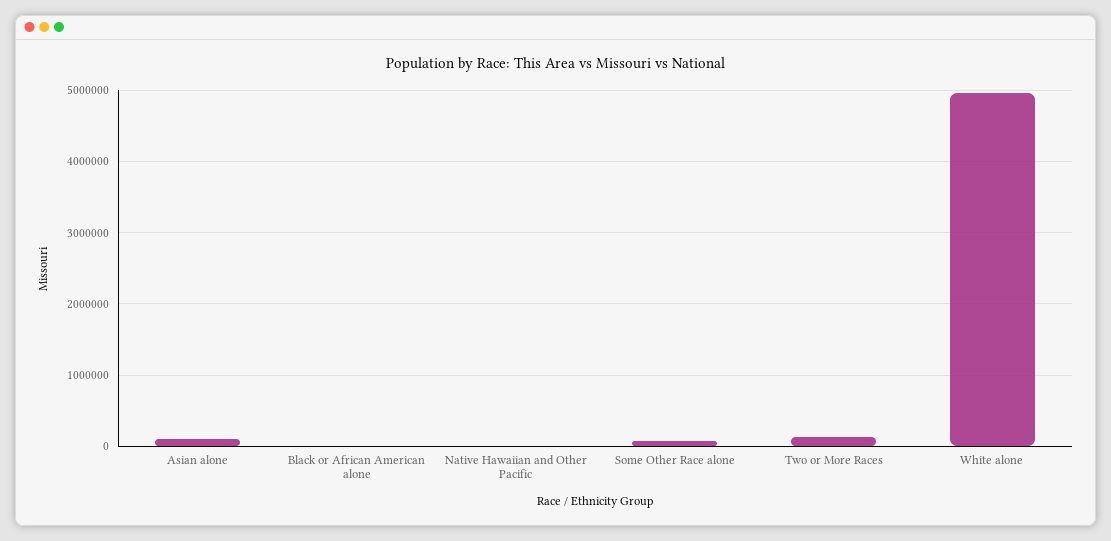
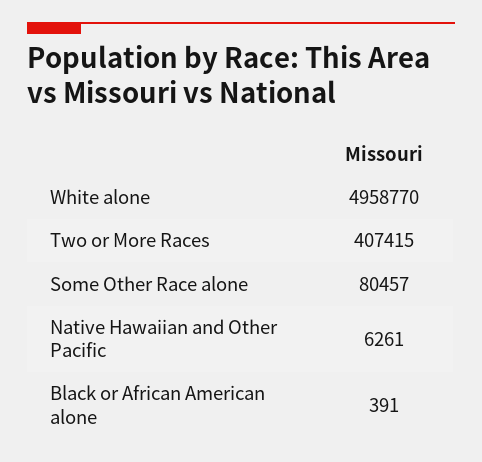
  {
-   "Asian alone": 100000,
    "Black or African American alone": 391,
    "Native Hawaiian and Other Pacific": 6261,
    "Some Other Race alone": 80457,
-   "Two or More Races": 100000,
+   "Two or More Races": 407415,
    "White alone": 4958770
  }

